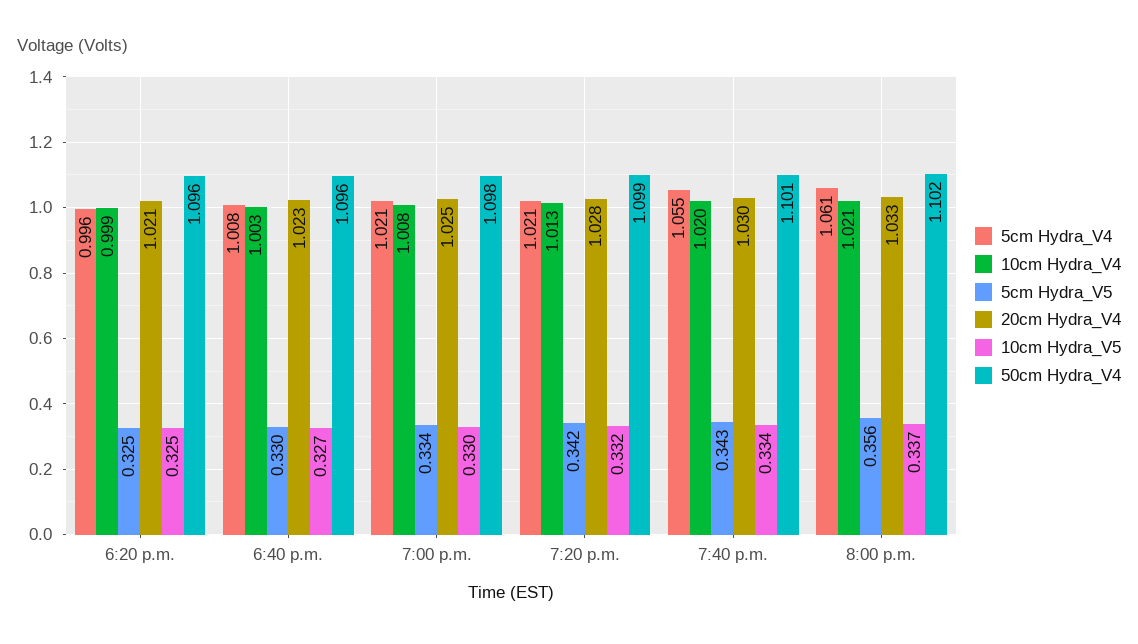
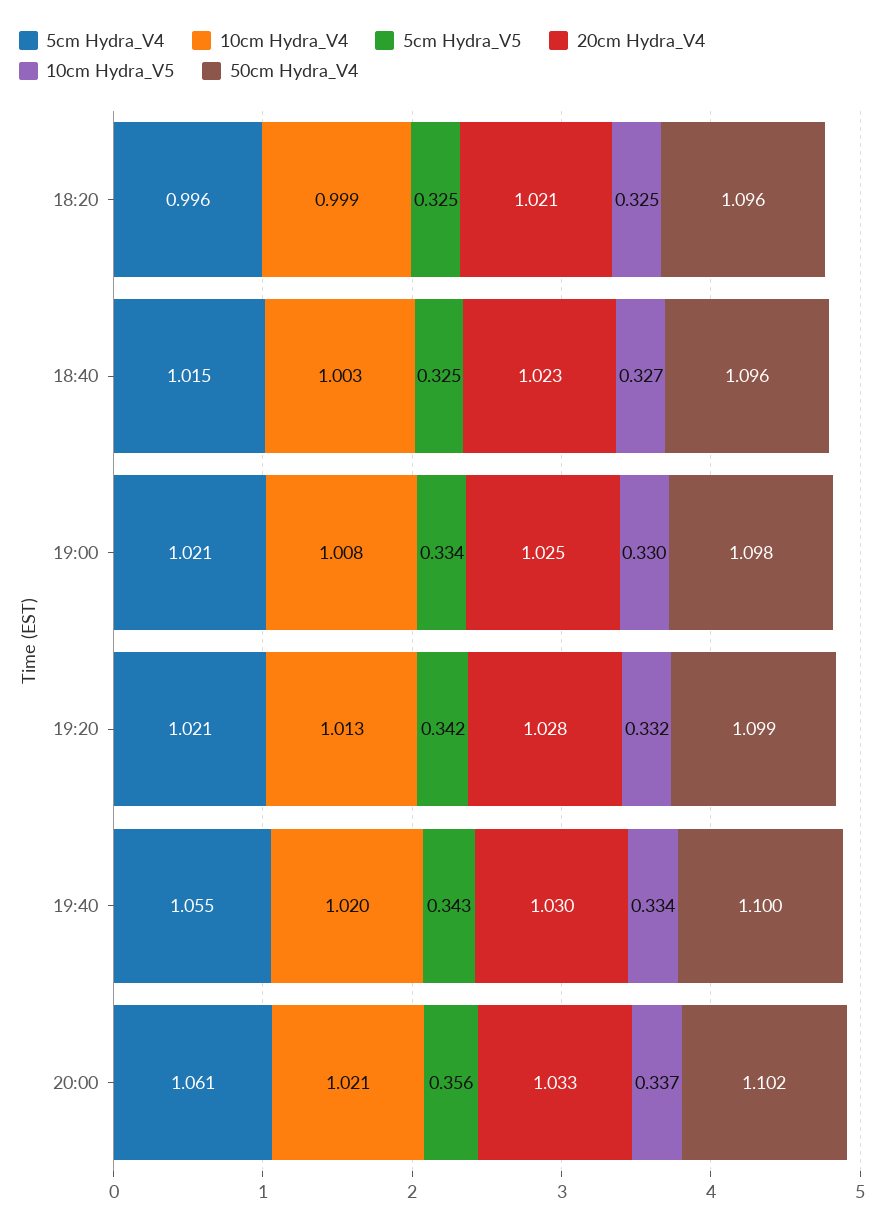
  {
    "5cm Hydra_V4": {
      "6:20 p.m.": 0.996,
-     "6:40 p.m.": 1.008,
+     "6:40 p.m.": 1.015,
      "7:00 p.m.": 1.021,
      "7:20 p.m.": 1.021,
      "7:40 p.m.": 1.055,
      "8:00 p.m.": 1.061
    },
    "10cm Hydra_V4": {
      "6:20 p.m.": 0.999,
      "6:40 p.m.": 1.003,
      "7:00 p.m.": 1.008,
      "7:20 p.m.": 1.013,
      "7:40 p.m.": 1.02,
      "8:00 p.m.": 1.021
    },
    "5cm Hydra_V5": {
      "6:20 p.m.": 0.325,
-     "6:40 p.m.": 0.33,
+     "6:40 p.m.": 0.325,
      "7:00 p.m.": 0.334,
      "7:20 p.m.": 0.342,
      "7:40 p.m.": 0.343,
      "8:00 p.m.": 0.356
    },
    "20cm Hydra_V4": {
      "6:20 p.m.": 1.021,
      "6:40 p.m.": 1.023,
      "7:00 p.m.": 1.025,
      "7:20 p.m.": 1.028,
      "7:40 p.m.": 1.03,
      "8:00 p.m.": 1.033
    },
    "10cm Hydra_V5": {
      "6:20 p.m.": 0.325,
      "6:40 p.m.": 0.327,
      "7:00 p.m.": 0.33,
      "7:20 p.m.": 0.332,
      "7:40 p.m.": 0.334,
      "8:00 p.m.": 0.337
    },
    "50cm Hydra_V4": {
      "6:20 p.m.": 1.096,
      "6:40 p.m.": 1.096,
      "7:00 p.m.": 1.098,
      "7:20 p.m.": 1.099,
-     "7:40 p.m.": 1.101,
+     "7:40 p.m.": 1.1,
      "8:00 p.m.": 1.102
    }
  }

